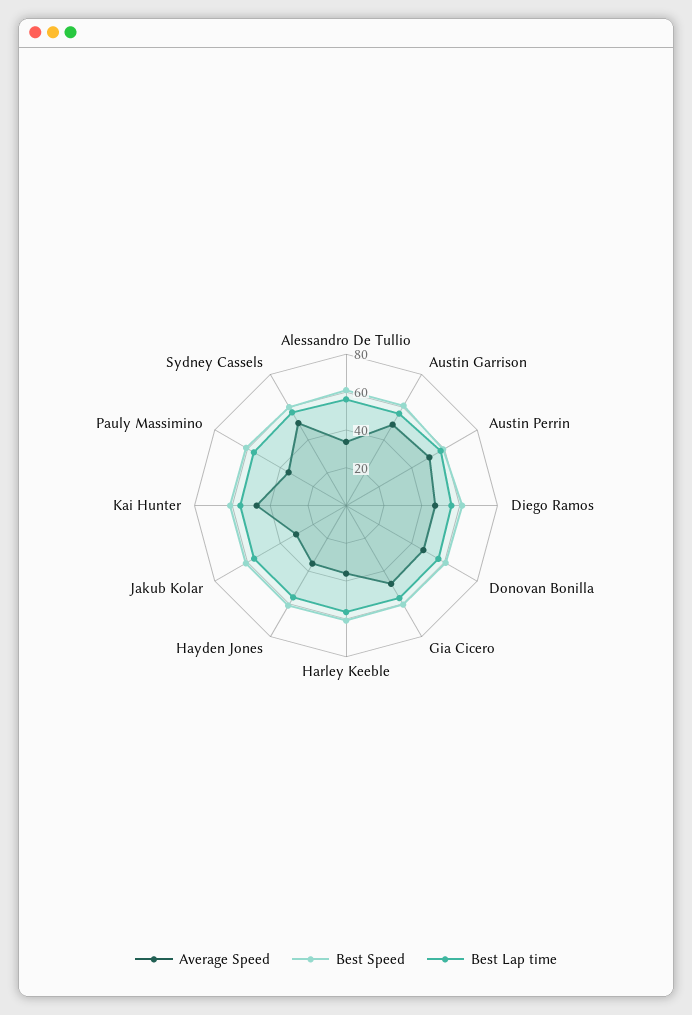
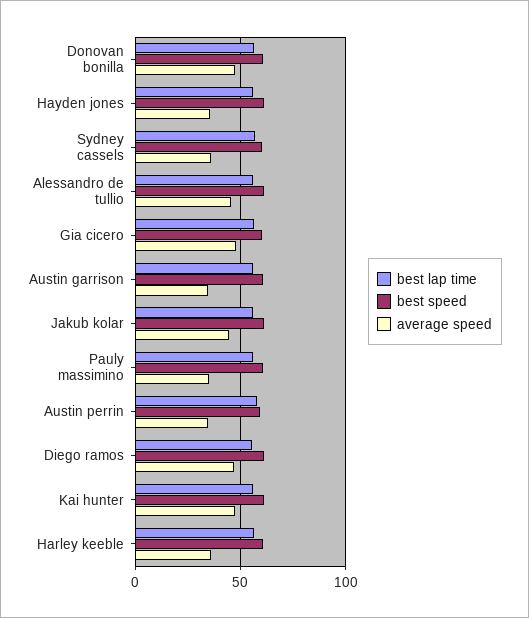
  {
    "Average Speed": {
-     "Alessandro De Tullio": 35,
+     "Alessandro De Tullio": 45,
-     "Austin Garrison": 50,
+     "Austin Garrison": 35,
-     "Austin Perrin": 50,
+     "Austin Perrin": 35,
      "Diego Ramos": 45,
      "Donovan Bonilla": 45,
      "Gia Cicero": 50,
      "Harley Keeble": 35,
      "Hayden Jones": 35,
-     "Jakub Kolar": 30,
+     "Jakub Kolar": 45,
      "Kai Hunter": 45,
      "Pauly Massimino": 35,
-     "Sydney Cassels": 50
+     "Sydney Cassels": 35
    },
    "Best Speed": {
      "Alessandro De Tullio": 60,
      "Austin Garrison": 60,
      "Austin Perrin": 60,
      "Diego Ramos": 60,
      "Donovan Bonilla": 60,
      "Gia Cicero": 60,
      "Harley Keeble": 60,
      "Hayden Jones": 60,
      "Jakub Kolar": 60,
      "Kai Hunter": 60,
      "Pauly Massimino": 60,
      "Sydney Cassels": 60
    },
    "Best Lap time": {
      "Alessandro De Tullio": 55,
      "Austin Garrison": 55,
      "Austin Perrin": 60,
      "Diego Ramos": 55,
      "Donovan Bonilla": 55,
      "Gia Cicero": 55,
      "Harley Keeble": 55,
      "Hayden Jones": 55,
      "Jakub Kolar": 55,
      "Kai Hunter": 55,
      "Pauly Massimino": 55,
      "Sydney Cassels": 55
    }
  }

